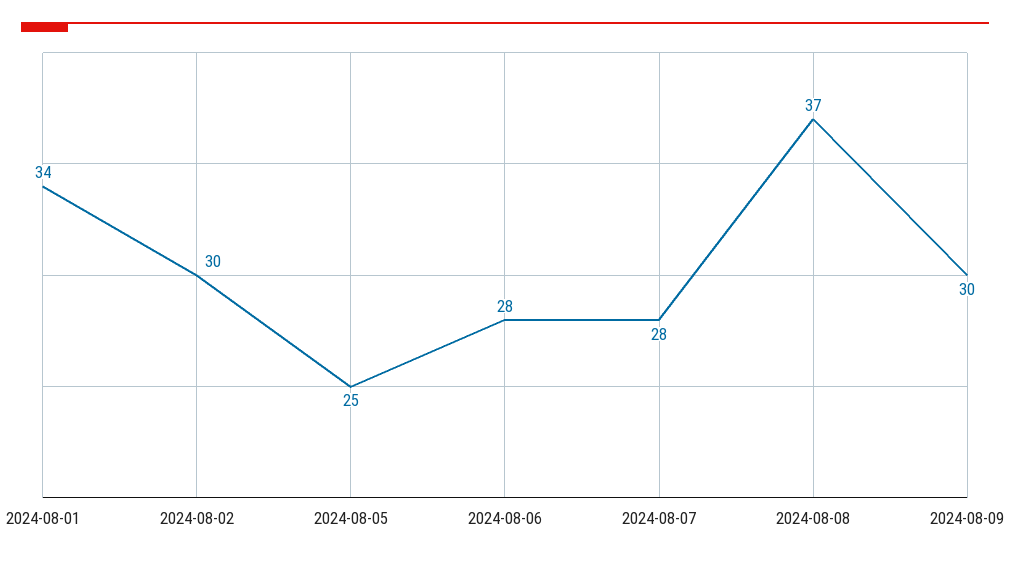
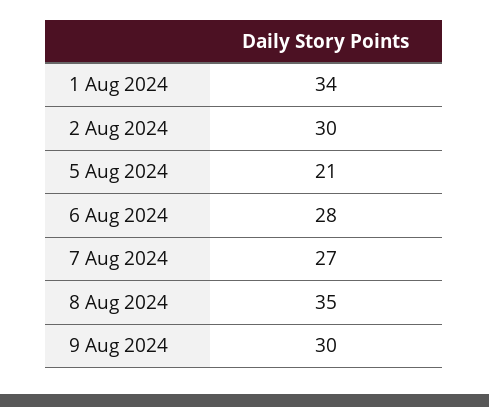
  {
    "2024-08-01": 34,
    "2024-08-02": 30,
-   "2024-08-05": 25,
+   "2024-08-05": 21,
    "2024-08-06": 28,
-   "2024-08-07": 28,
+   "2024-08-07": 27,
-   "2024-08-08": 37,
+   "2024-08-08": 35,
    "2024-08-09": 30
  }

